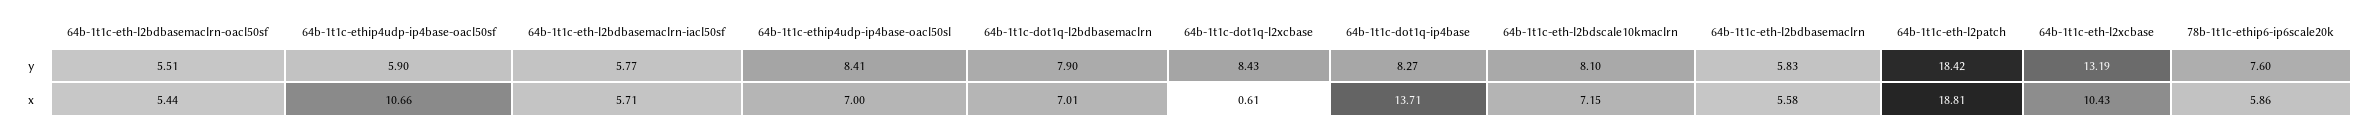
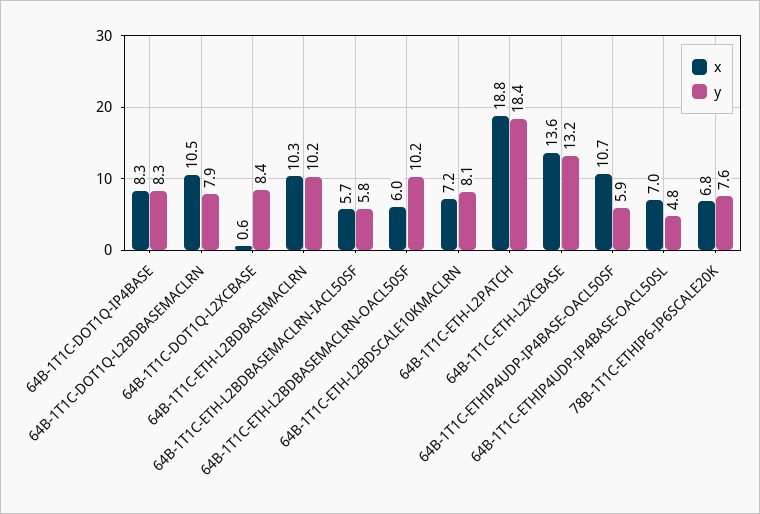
  {
    "y": {
-     "64b-1t1c-eth-l2bdbasemaclrn-oacl50sf": 5.51,
+     "64b-1t1c-eth-l2bdbasemaclrn-oacl50sf": 10.2,
      "64b-1t1c-ethip4udp-ip4base-oacl50sf": 5.9,
      "64b-1t1c-eth-l2bdbasemaclrn-iacl50sf": 5.77,
-     "64b-1t1c-ethip4udp-ip4base-oacl50sl": 8.41,
+     "64b-1t1c-ethip4udp-ip4base-oacl50sl": 4.8,
      "64b-1t1c-dot1q-l2bdbasemaclrn": 7.9,
      "64b-1t1c-dot1q-l2xcbase": 8.43,
      "64b-1t1c-dot1q-ip4base": 8.27,
      "64b-1t1c-eth-l2bdscale10kmaclrn": 8.1,
-     "64b-1t1c-eth-l2bdbasemaclrn": 5.83,
+     "64b-1t1c-eth-l2bdbasemaclrn": 10.2,
      "64b-1t1c-eth-l2patch": 18.42,
      "64b-1t1c-eth-l2xcbase": 13.19,
      "78b-1t1c-ethip6-ip6scale20k": 7.6
    },
    "x": {
-     "64b-1t1c-eth-l2bdbasemaclrn-oacl50sf": 5.44,
+     "64b-1t1c-eth-l2bdbasemaclrn-oacl50sf": 6,
      "64b-1t1c-ethip4udp-ip4base-oacl50sf": 10.66,
      "64b-1t1c-eth-l2bdbasemaclrn-iacl50sf": 5.71,
      "64b-1t1c-ethip4udp-ip4base-oacl50sl": 7,
-     "64b-1t1c-dot1q-l2bdbasemaclrn": 7.01,
+     "64b-1t1c-dot1q-l2bdbasemaclrn": 10.5,
      "64b-1t1c-dot1q-l2xcbase": 0.61,
-     "64b-1t1c-dot1q-ip4base": 13.71,
+     "64b-1t1c-dot1q-ip4base": 8.3,
      "64b-1t1c-eth-l2bdscale10kmaclrn": 7.15,
-     "64b-1t1c-eth-l2bdbasemaclrn": 5.58,
+     "64b-1t1c-eth-l2bdbasemaclrn": 10.3,
      "64b-1t1c-eth-l2patch": 18.81,
-     "64b-1t1c-eth-l2xcbase": 10.43,
+     "64b-1t1c-eth-l2xcbase": 13.6,
-     "78b-1t1c-ethip6-ip6scale20k": 5.86
+     "78b-1t1c-ethip6-ip6scale20k": 6.8
    }
  }

